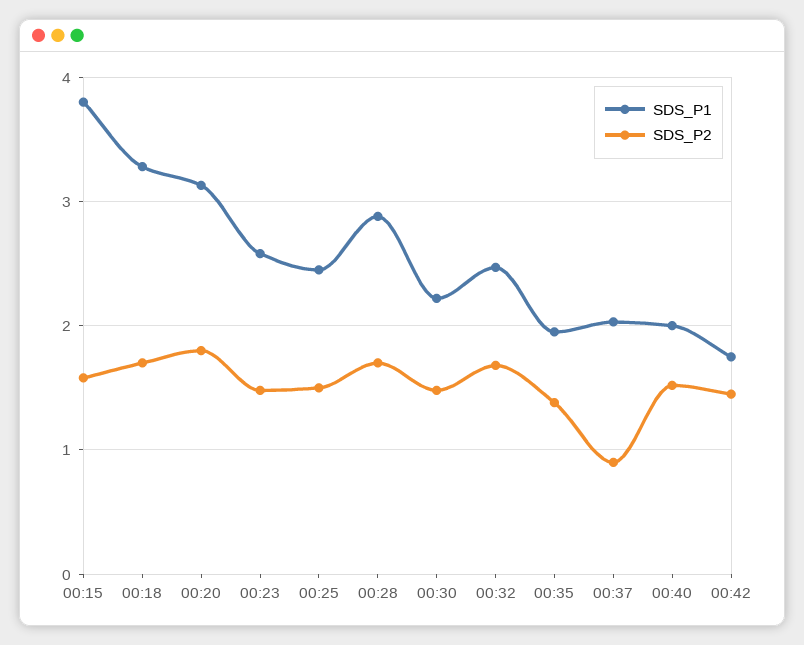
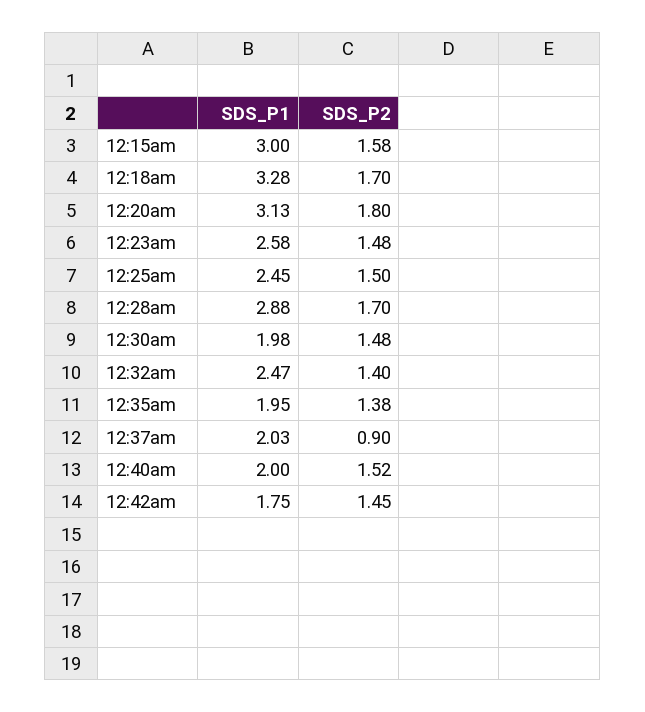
  {
    "SDS_P1": {
-     "00:15": 3.8,
+     "00:15": 3,
      "00:18": 3.28,
      "00:20": 3.13,
      "00:23": 2.58,
      "00:25": 2.45,
      "00:28": 2.88,
-     "00:30": 2.2,
+     "00:30": 1.98,
      "00:32": 2.47,
      "00:35": 1.95,
      "00:37": 2.03,
      "00:40": 2,
      "00:42": 1.75
    },
    "SDS_P2": {
      "00:15": 1.58,
      "00:18": 1.7,
      "00:20": 1.8,
      "00:23": 1.48,
      "00:25": 1.5,
      "00:28": 1.7,
      "00:30": 1.48,
-     "00:32": 1.7,
+     "00:32": 1.4,
      "00:35": 1.38,
      "00:37": 0.9,
      "00:40": 1.52,
      "00:42": 1.45
    }
  }

